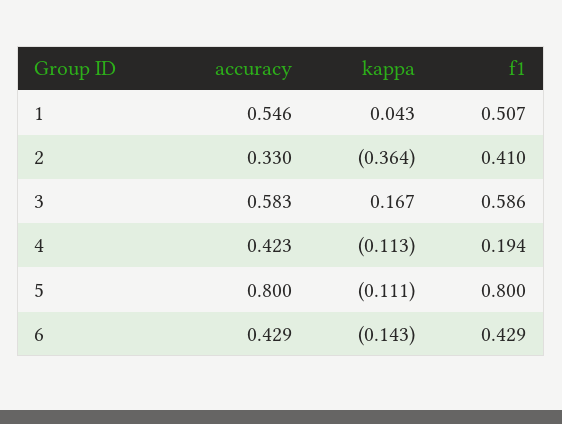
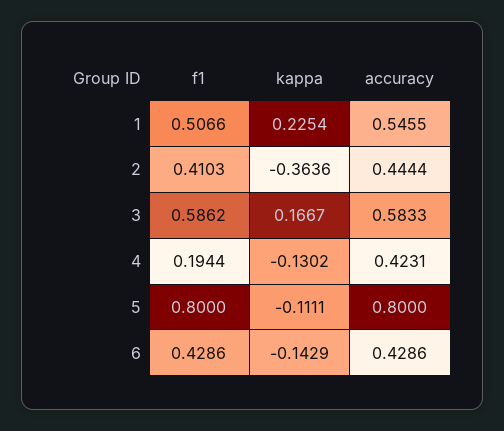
  {
    "accuracy": {
      "1": 0.5455,
-     "2": 0.33,
+     "2": 0.4444,
      "3": 0.5833,
      "4": 0.4231,
      "5": 0.8,
      "6": 0.4286
    },
    "kappa": {
-     "1": 0.043,
+     "1": 0.2254,
      "2": -0.3636,
      "3": 0.1667,
-     "4": -0.113,
+     "4": -0.1302,
      "5": -0.1111,
      "6": -0.1429
    },
    "f1": {
      "1": 0.5066,
      "2": 0.4103,
      "3": 0.5862,
      "4": 0.1944,
      "5": 0.8,
      "6": 0.4286
    }
  }

